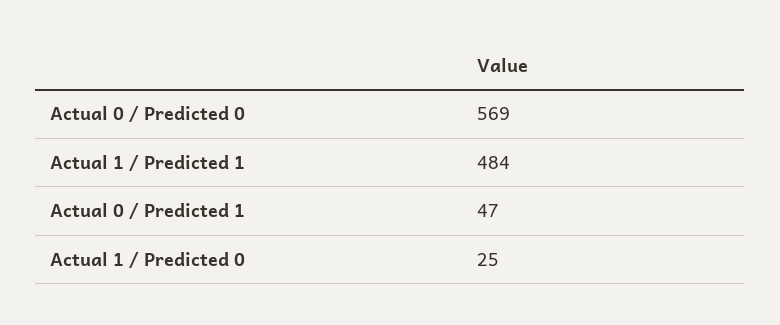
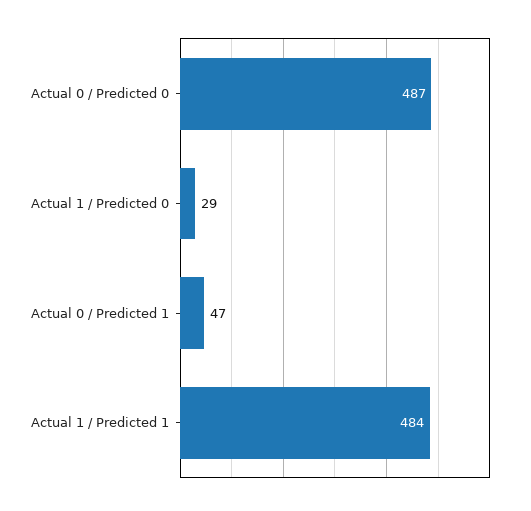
  {
-   "Actual 0 / Predicted 0": 569,
+   "Actual 0 / Predicted 0": 487,
    "Actual 1 / Predicted 1": 484,
    "Actual 0 / Predicted 1": 47,
-   "Actual 1 / Predicted 0": 25
+   "Actual 1 / Predicted 0": 29
  }

